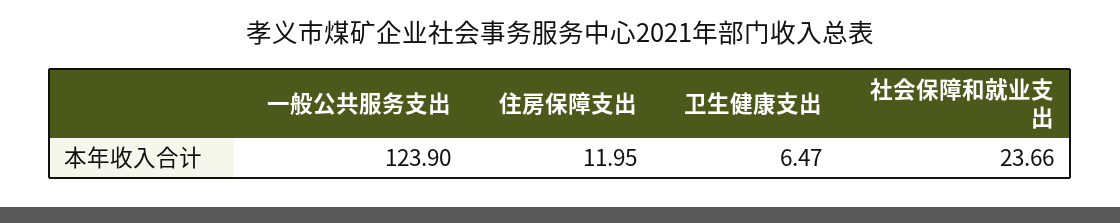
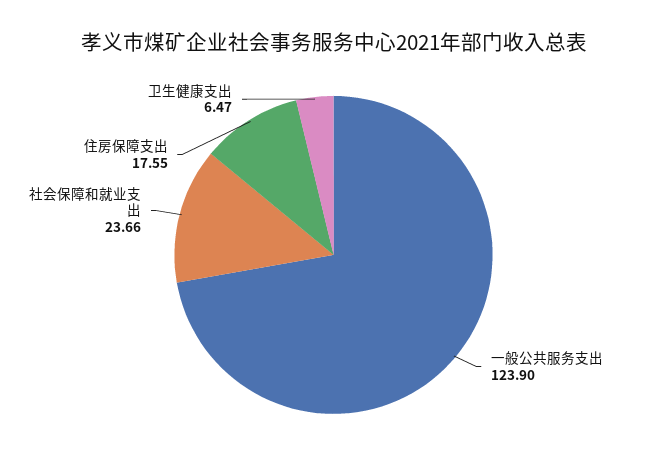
  {
    "一般公共服务支出": 123.9,
-   "住房保障支出": 11.95,
+   "住房保障支出": 17.55,
    "卫生健康支出": 6.47,
    "社会保障和就业支出": 23.66
  }

